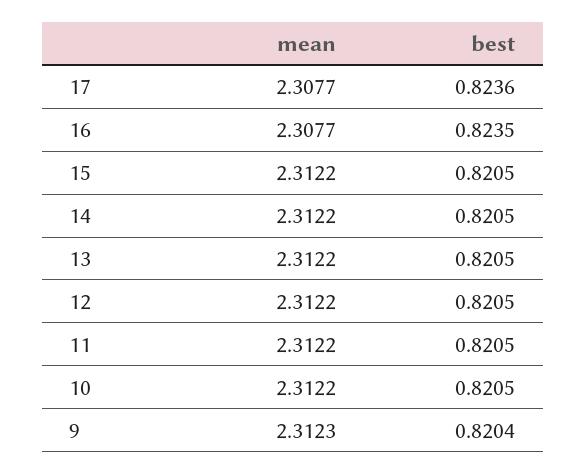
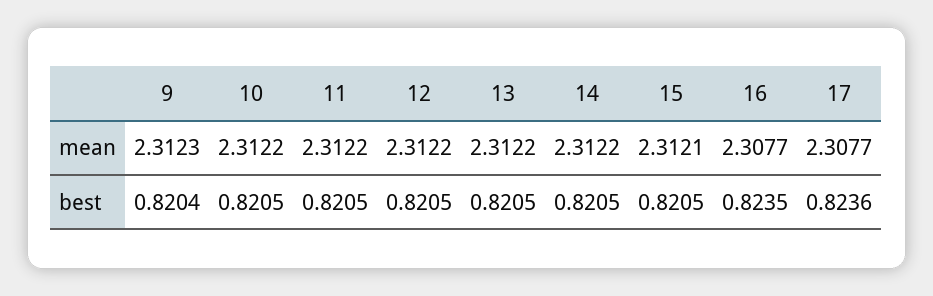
  {
    "mean": {
      "17": 2.3077,
      "16": 2.3077,
-     "15": 2.3122,
+     "15": 2.3121,
      "14": 2.3122,
      "13": 2.3122,
      "12": 2.3122,
      "11": 2.3122,
      "10": 2.3122,
      "9": 2.3123
    },
    "best": {
      "17": 0.8236,
      "16": 0.8235,
      "15": 0.8205,
      "14": 0.8205,
      "13": 0.8205,
      "12": 0.8205,
      "11": 0.8205,
      "10": 0.8205,
      "9": 0.8204
    }
  }

